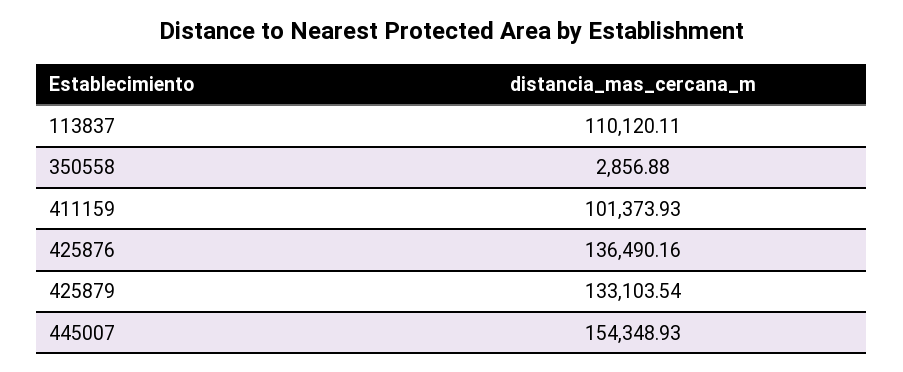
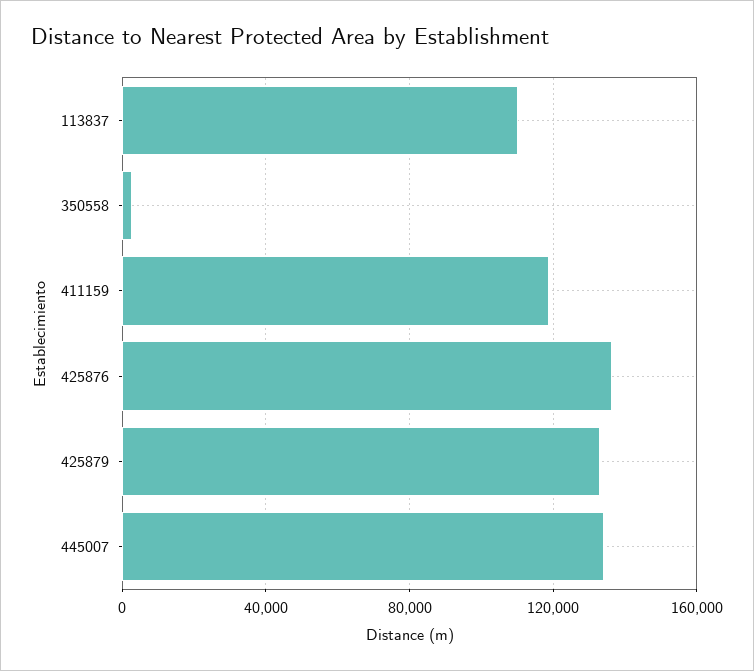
  {
    "113837": 110120.11,
    "350558": 2856.88,
-   "411159": 101373.93,
+   "411159": 120000,
    "425876": 136490.16,
    "425879": 133103.54,
-   "445007": 154348.93
+   "445007": 135000
  }

